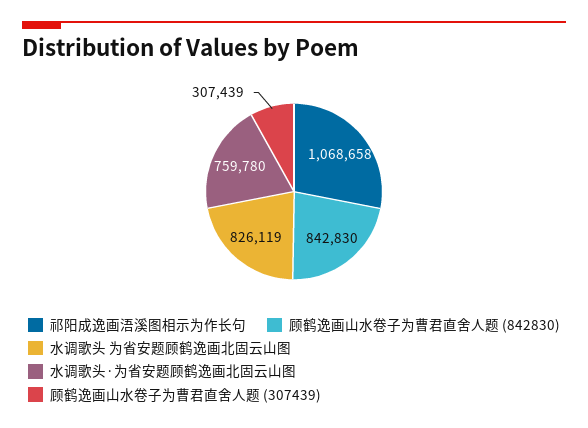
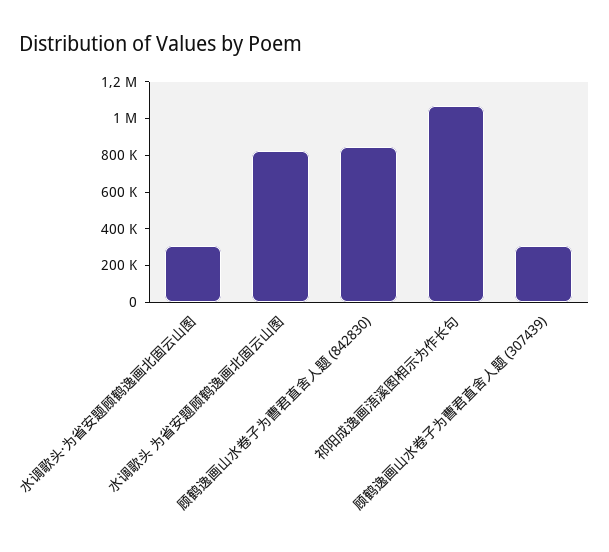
  {
    "祁阳成逸画浯溪图相示为作长句": 1068658,
    "顾鹤逸画山水卷子为曹君直舍人题 (842830)": 842830,
    "水调歌头 为省安题顾鹤逸画北固云山图": 826119,
-   "水调歌头·为省安题顾鹤逸画北固云山图": 759780,
+   "水调歌头·为省安题顾鹤逸画北固云山图": 300000,
    "顾鹤逸画山水卷子为曹君直舍人题 (307439)": 307439
  }

